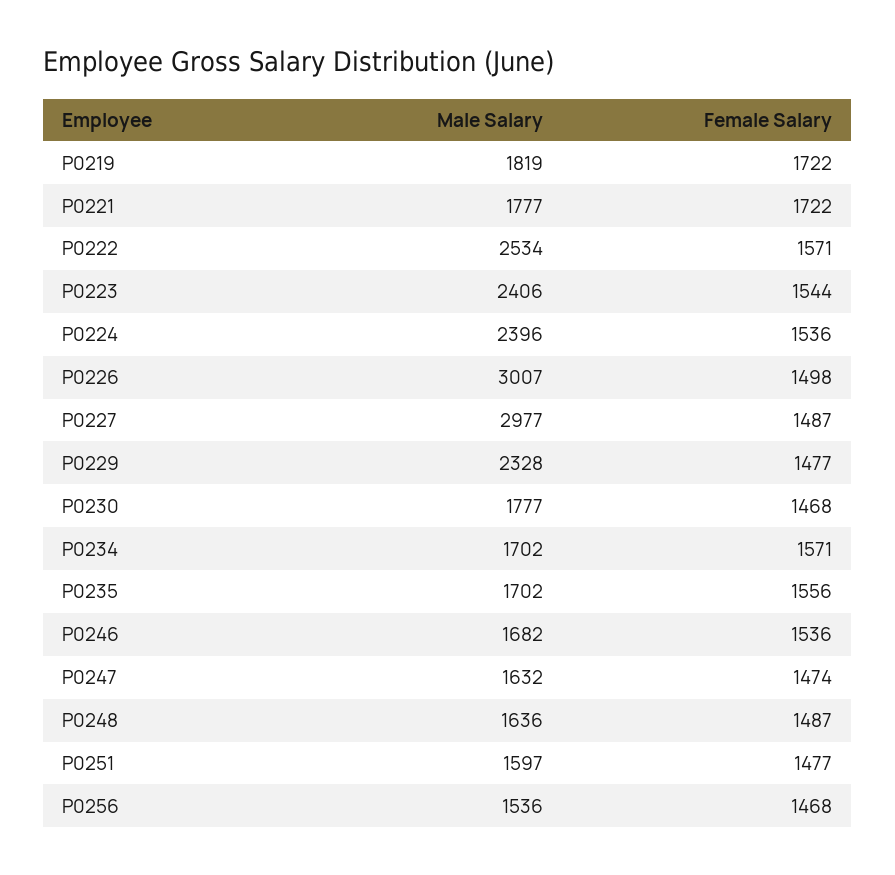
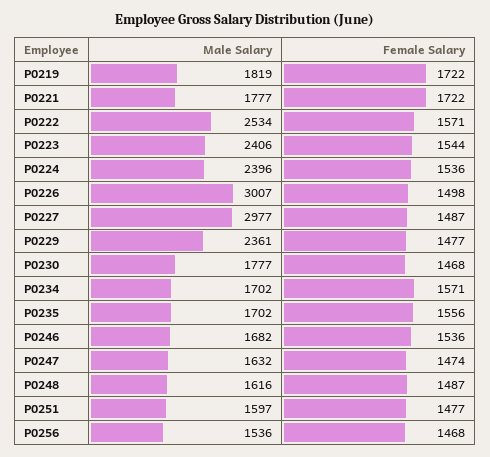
  {
    "Male Salary": {
      "P0219": 1819,
      "P0221": 1777,
      "P0222": 2534,
      "P0223": 2406,
      "P0224": 2396,
      "P0226": 3007,
      "P0227": 2977,
-     "P0229": 2328,
+     "P0229": 2361,
      "P0230": 1777,
      "P0234": 1702,
      "P0235": 1702,
      "P0246": 1682,
      "P0247": 1632,
-     "P0248": 1636,
+     "P0248": 1616,
      "P0251": 1597,
      "P0256": 1536
    },
    "Female Salary": {
      "P0219": 1722,
      "P0221": 1722,
      "P0222": 1571,
      "P0223": 1544,
      "P0224": 1536,
      "P0226": 1498,
      "P0227": 1487,
      "P0229": 1477,
      "P0230": 1468,
      "P0234": 1571,
      "P0235": 1556,
      "P0246": 1536,
      "P0247": 1474,
      "P0248": 1487,
      "P0251": 1477,
      "P0256": 1468
    }
  }

